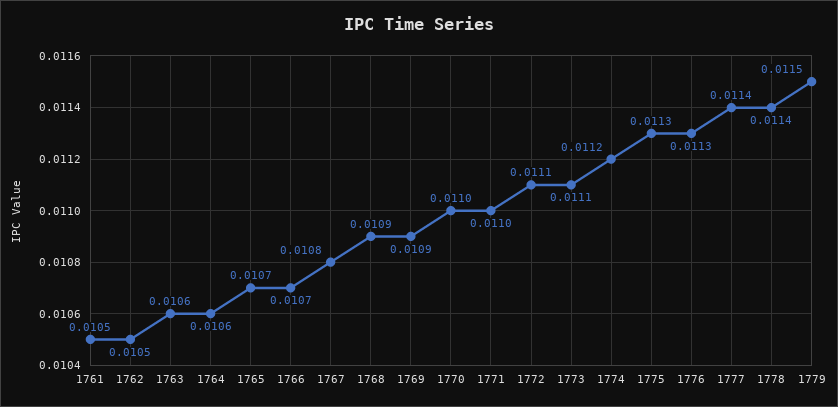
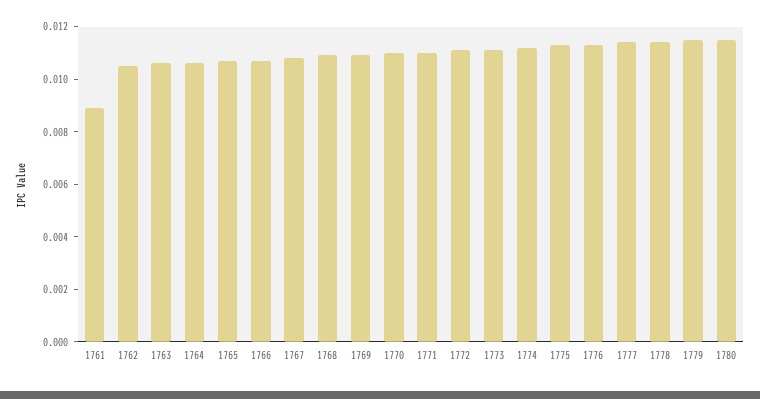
  {
-   "1761": 0.0105,
+   "1761": 0.009,
    "1762": 0.0105,
    "1763": 0.0106,
    "1764": 0.0106,
    "1765": 0.0107,
    "1766": 0.0107,
    "1767": 0.0108,
    "1768": 0.0109,
    "1769": 0.0109,
    "1770": 0.011,
    "1771": 0.011,
    "1772": 0.0111,
    "1773": 0.0111,
    "1774": 0.0112,
    "1775": 0.0113,
    "1776": 0.0113,
    "1777": 0.0114,
    "1778": 0.0114,
-   "1779": 0.0115
+   "1779": 0.0115,
+   "1780": 0.0115
  }

